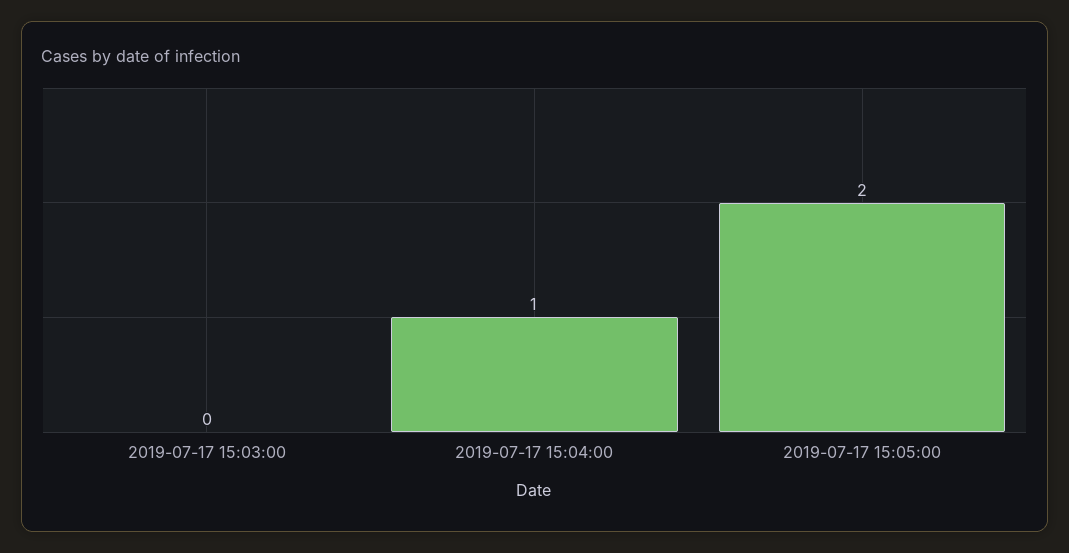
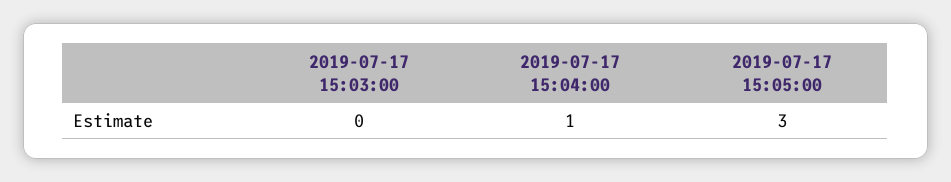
  {
    "2019-07-17 15:03:00": 0,
    "2019-07-17 15:04:00": 1,
-   "2019-07-17 15:05:00": 2
+   "2019-07-17 15:05:00": 3
  }

